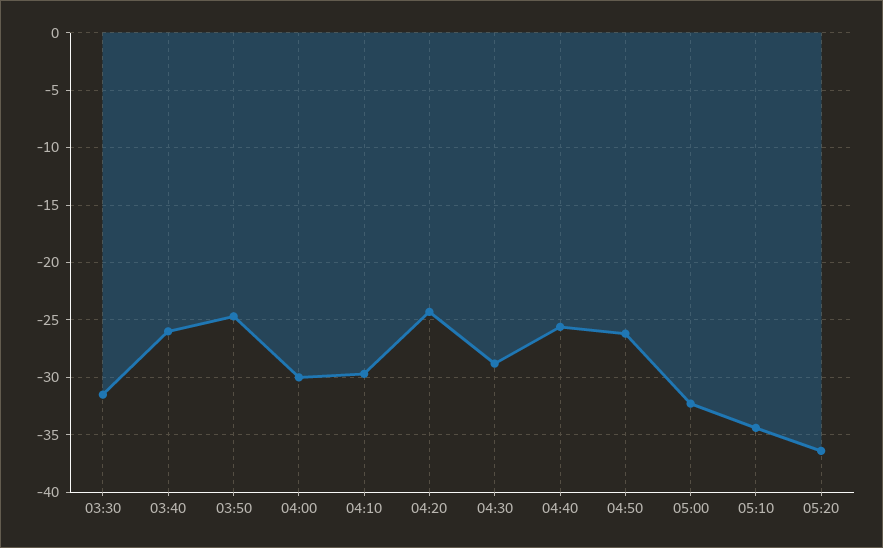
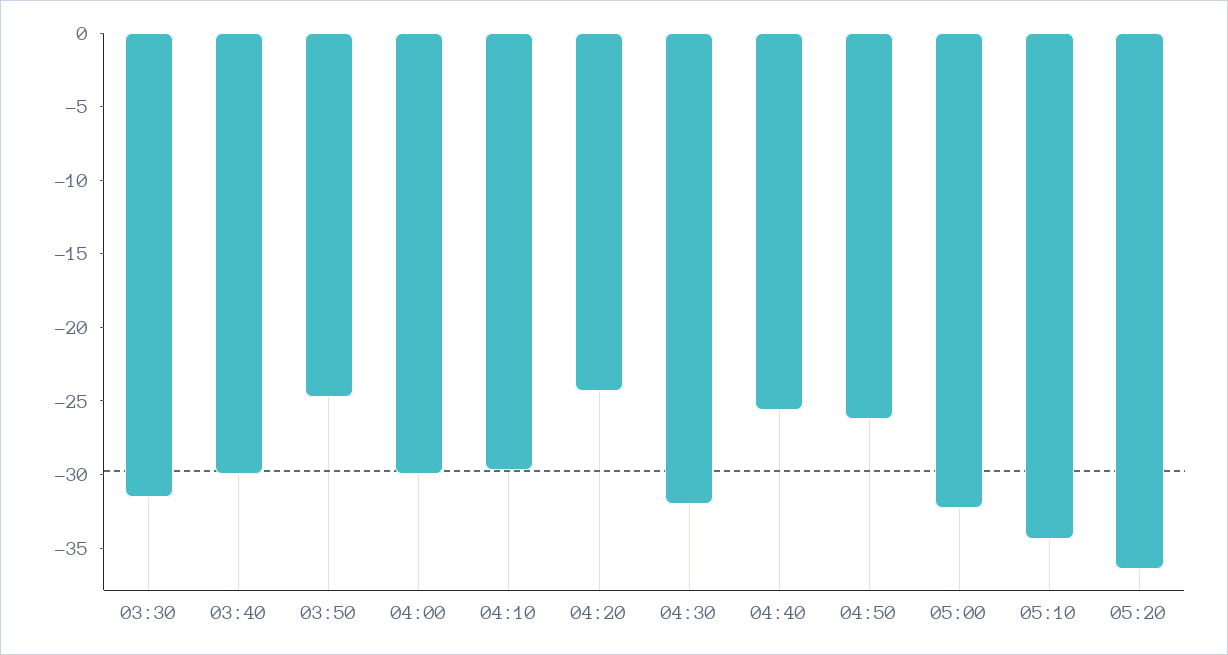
  {
    "03:30": -32,
-   "03:40": -26,
+   "03:40": -30,
    "03:50": -25,
    "04:00": -30,
    "04:10": -30,
    "04:20": -24,
-   "04:30": -29,
+   "04:30": -32,
    "04:40": -26,
    "04:50": -26,
    "05:00": -32,
    "05:10": -34,
    "05:20": -36
  }

